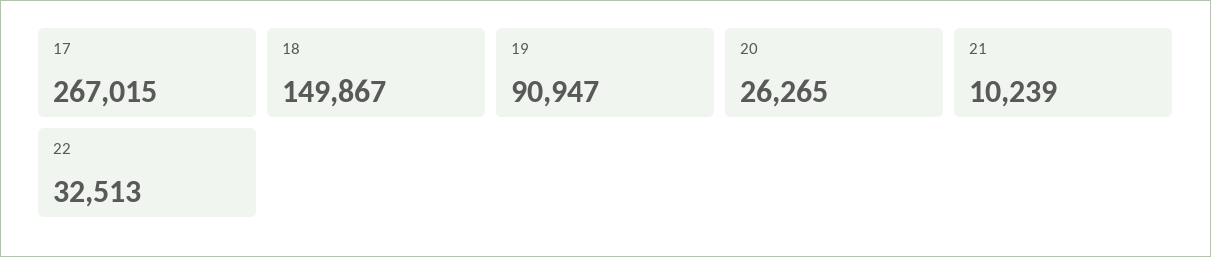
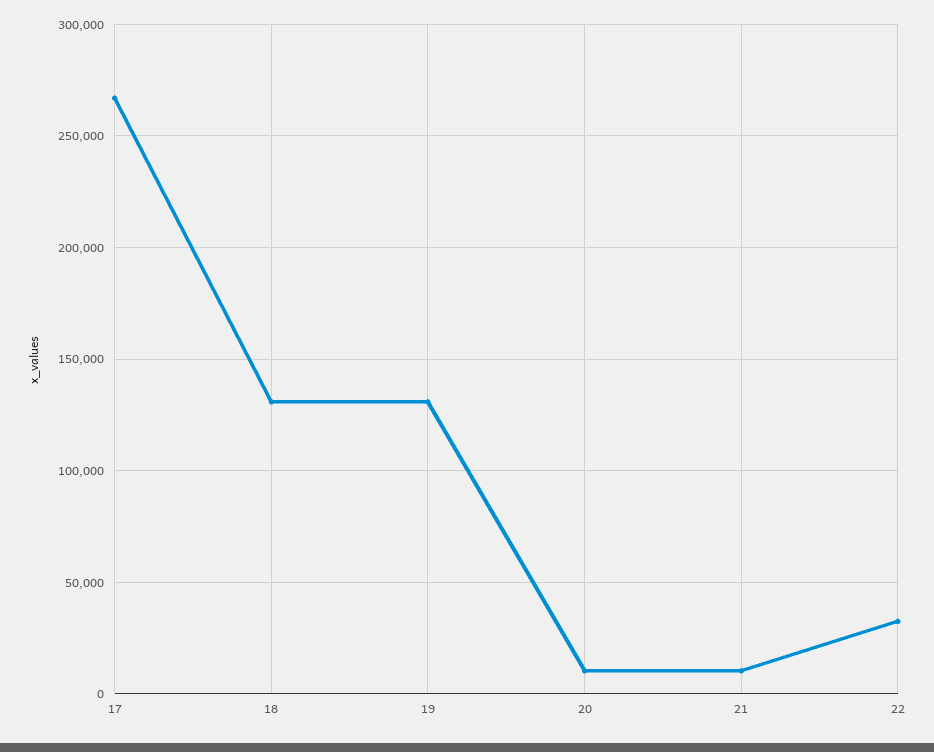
  {
    "17": 267015,
-   "18": 149867,
+   "18": 130000,
-   "19": 90947,
+   "19": 130000,
-   "20": 26265,
+   "20": 10000,
    "21": 10239,
    "22": 32513
  }

